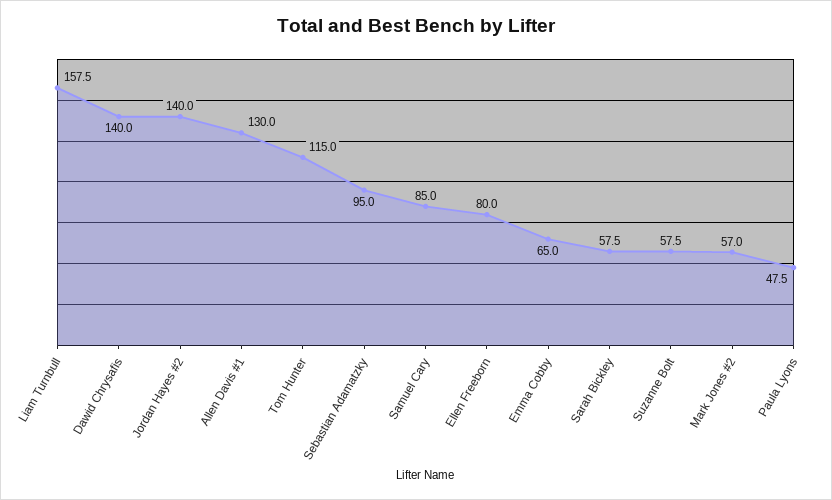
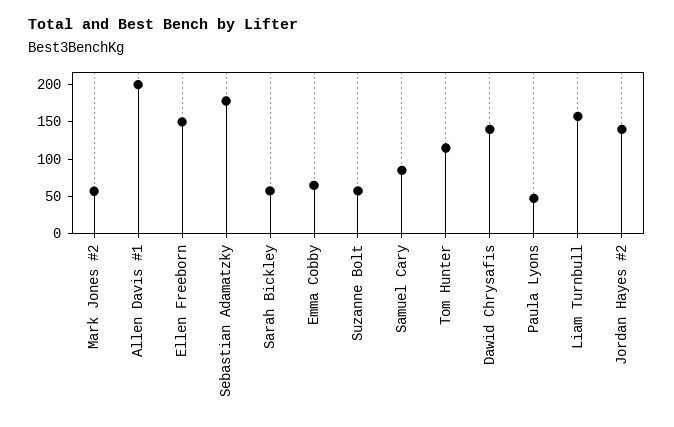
  {
    "Liam Turnbull": 157.5,
    "Dawid Chrysafis": 140,
    "Jordan Hayes #2": 140,
-   "Allen Davis #1": 130,
+   "Allen Davis #1": 200,
    "Tom Hunter": 115,
-   "Sebastian Adamatzky": 95,
+   "Sebastian Adamatzky": 175,
    "Samuel Cary": 85,
-   "Ellen Freeborn": 80,
+   "Ellen Freeborn": 150,
    "Emma Cobby": 65,
    "Sarah Bickley": 57.5,
    "Suzanne Bolt": 57.5,
    "Mark Jones #2": 57,
    "Paula Lyons": 47.5
  }

